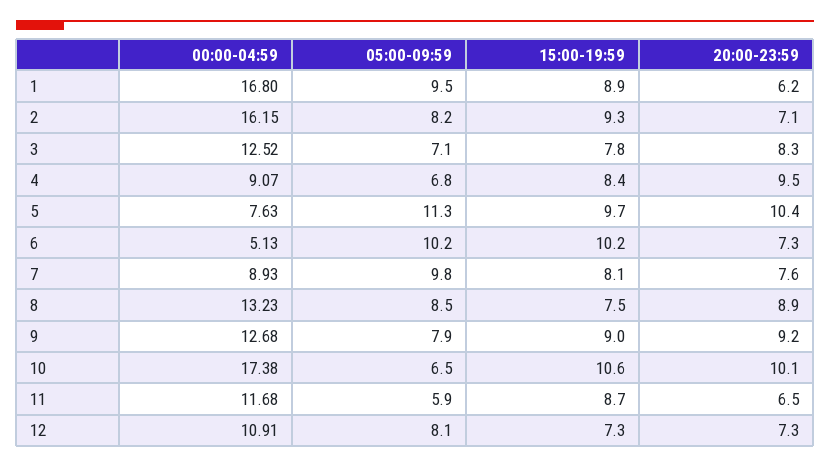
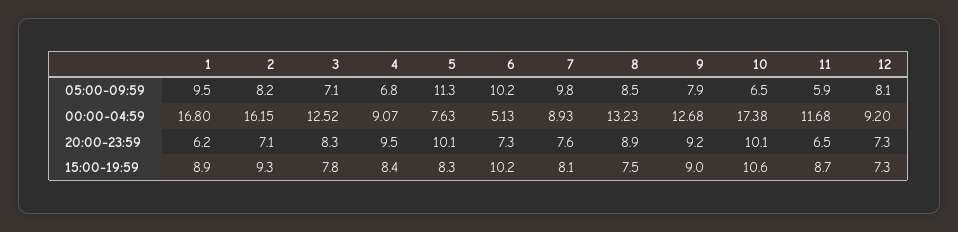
  {
    "00:00-04:59": {
      "1": 16.8,
      "2": 16.15,
      "3": 12.52,
      "4": 9.07,
      "5": 7.63,
      "6": 5.13,
      "7": 8.93,
      "8": 13.23,
      "9": 12.68,
      "10": 17.38,
      "11": 11.68,
-     "12": 10.91
+     "12": 9.2
    },
    "05:00-09:59": {
      "1": 9.5,
      "2": 8.2,
      "3": 7.1,
      "4": 6.8,
      "5": 11.3,
      "6": 10.2,
      "7": 9.8,
      "8": 8.5,
      "9": 7.9,
      "10": 6.5,
      "11": 5.9,
      "12": 8.1
    },
    "15:00-19:59": {
      "1": 8.9,
      "2": 9.3,
      "3": 7.8,
      "4": 8.4,
-     "5": 9.7,
+     "5": 8.3,
      "6": 10.2,
      "7": 8.1,
      "8": 7.5,
      "9": 9,
      "10": 10.6,
      "11": 8.7,
      "12": 7.3
    },
    "20:00-23:59": {
      "1": 6.2,
      "2": 7.1,
      "3": 8.3,
      "4": 9.5,
-     "5": 10.4,
+     "5": 10.1,
      "6": 7.3,
      "7": 7.6,
      "8": 8.9,
      "9": 9.2,
      "10": 10.1,
      "11": 6.5,
      "12": 7.3
    }
  }

